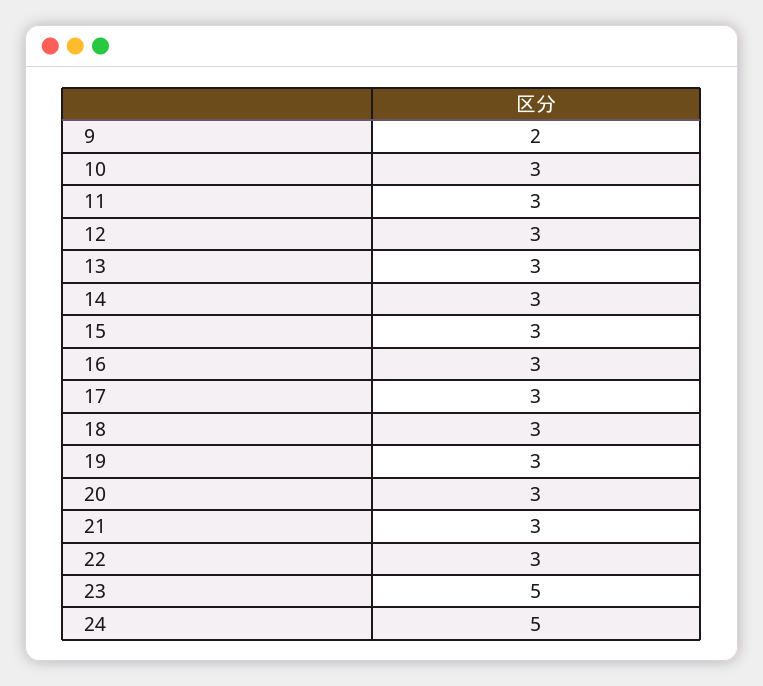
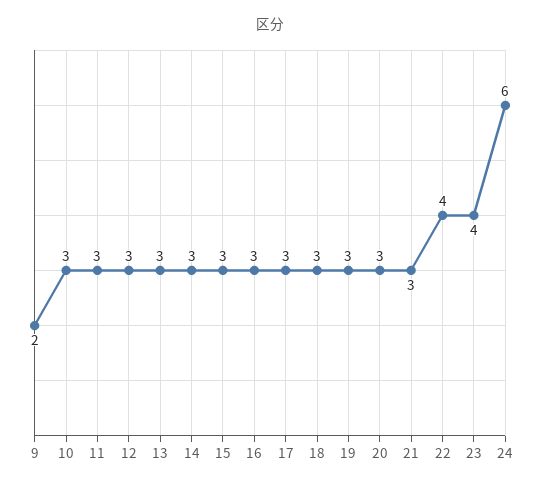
  {
    "9": 2,
    "10": 3,
    "11": 3,
    "12": 3,
    "13": 3,
    "14": 3,
    "15": 3,
    "16": 3,
    "17": 3,
    "18": 3,
    "19": 3,
    "20": 3,
    "21": 3,
-   "22": 3,
+   "22": 4,
-   "23": 5,
+   "23": 4,
-   "24": 5
+   "24": 6
  }

